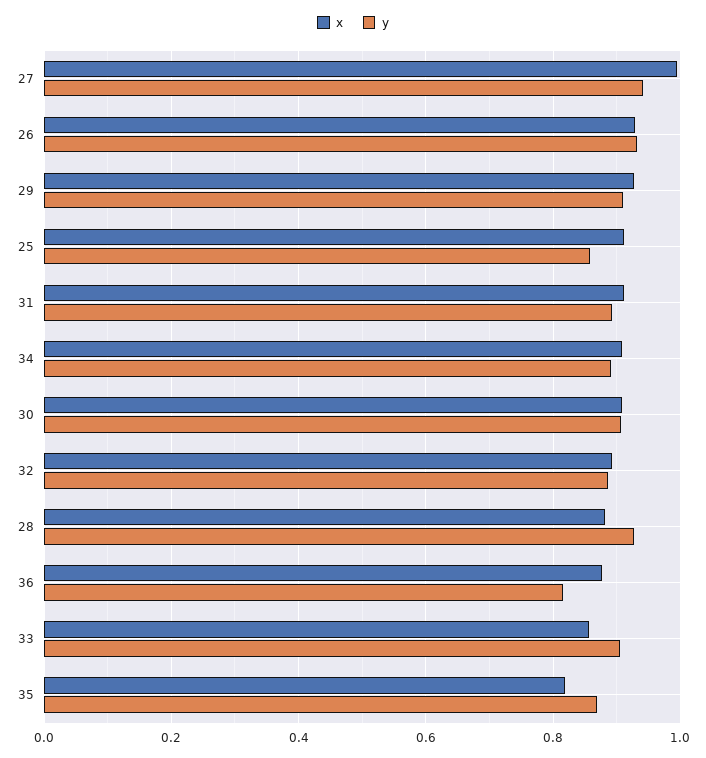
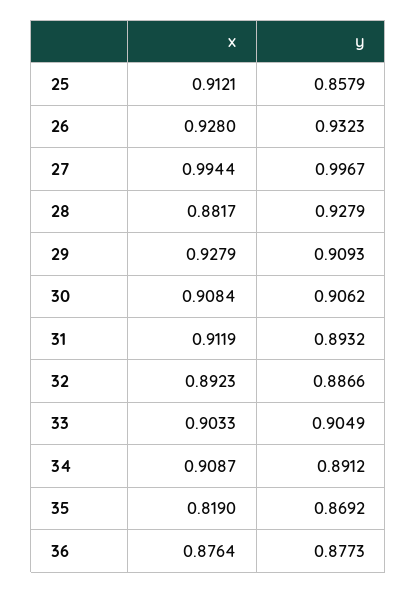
  {
    "x": {
      "27": 0.9944,
      "26": 0.928,
      "29": 0.9279,
      "25": 0.9121,
      "31": 0.9119,
      "34": 0.9087,
      "30": 0.9084,
      "32": 0.8923,
      "28": 0.8817,
      "36": 0.8764,
-     "33": 0.86,
+     "33": 0.9033,
      "35": 0.819
    },
    "y": {
-     "27": 0.94,
+     "27": 0.9967,
      "26": 0.9323,
      "29": 0.9093,
      "25": 0.8579,
      "31": 0.8932,
      "34": 0.8912,
      "30": 0.9062,
      "32": 0.8866,
      "28": 0.9279,
-     "36": 0.82,
+     "36": 0.8773,
      "33": 0.9049,
      "35": 0.8692
    }
  }

